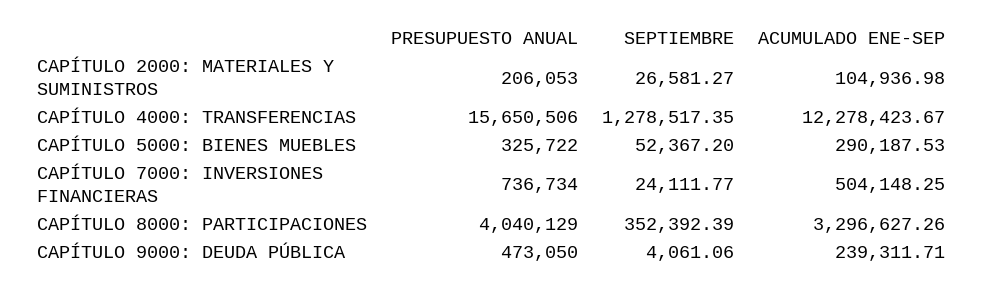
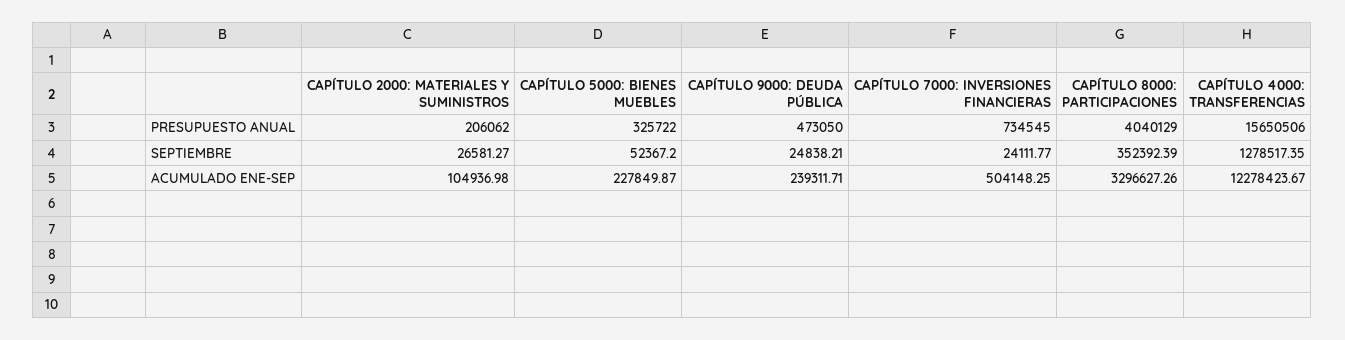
  {
    "PRESUPUESTO ANUAL": {
-     "CAPÍTULO 2000: MATERIALES Y SUMINISTROS": 206053,
+     "CAPÍTULO 2000: MATERIALES Y SUMINISTROS": 206062,
      "CAPÍTULO 4000: TRANSFERENCIAS": 15650506,
      "CAPÍTULO 5000: BIENES MUEBLES": 325722,
-     "CAPÍTULO 7000: INVERSIONES FINANCIERAS": 736734,
+     "CAPÍTULO 7000: INVERSIONES FINANCIERAS": 734545,
      "CAPÍTULO 8000: PARTICIPACIONES": 4040129,
      "CAPÍTULO 9000: DEUDA PÚBLICA": 473050
    },
    "SEPTIEMBRE": {
      "CAPÍTULO 2000: MATERIALES Y SUMINISTROS": 26581.27,
      "CAPÍTULO 4000: TRANSFERENCIAS": 1278517.35,
      "CAPÍTULO 5000: BIENES MUEBLES": 52367.2,
      "CAPÍTULO 7000: INVERSIONES FINANCIERAS": 24111.77,
      "CAPÍTULO 8000: PARTICIPACIONES": 352392.39,
-     "CAPÍTULO 9000: DEUDA PÚBLICA": 4061.06
+     "CAPÍTULO 9000: DEUDA PÚBLICA": 24838.21
    },
    "ACUMULADO ENE-SEP": {
      "CAPÍTULO 2000: MATERIALES Y SUMINISTROS": 104936.98,
      "CAPÍTULO 4000: TRANSFERENCIAS": 12278423.67,
-     "CAPÍTULO 5000: BIENES MUEBLES": 290187.53,
+     "CAPÍTULO 5000: BIENES MUEBLES": 227849.87,
      "CAPÍTULO 7000: INVERSIONES FINANCIERAS": 504148.25,
      "CAPÍTULO 8000: PARTICIPACIONES": 3296627.26,
      "CAPÍTULO 9000: DEUDA PÚBLICA": 239311.71
    }
  }

